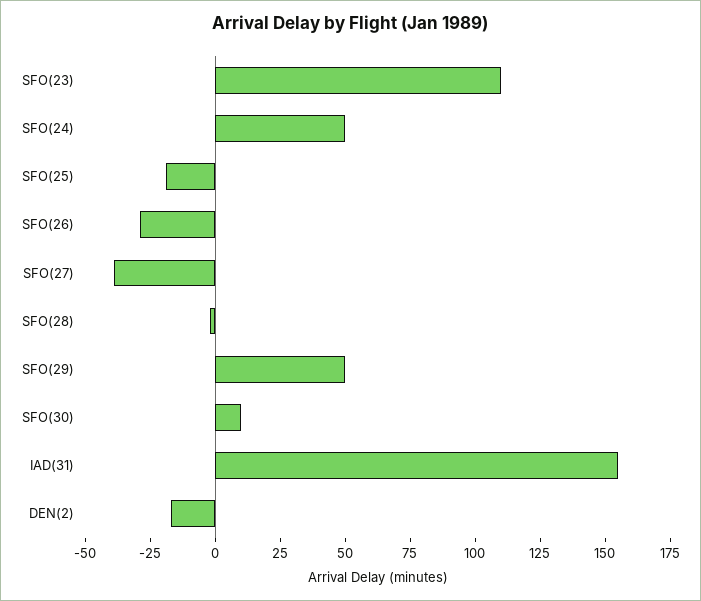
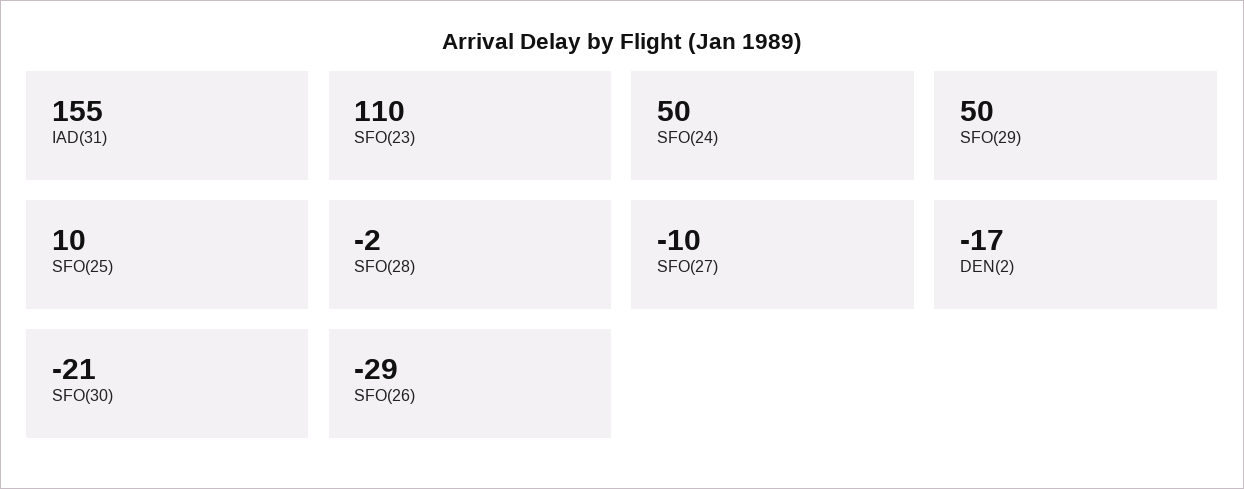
  {
    "SFO(23)": 110,
    "SFO(24)": 50,
-   "SFO(25)": -20,
+   "SFO(25)": 10,
    "SFO(26)": -29,
-   "SFO(27)": -40,
+   "SFO(27)": -10,
    "SFO(28)": -2,
    "SFO(29)": 50,
-   "SFO(30)": 10,
+   "SFO(30)": -21,
    "IAD(31)": 155,
    "DEN(2)": -17
  }

